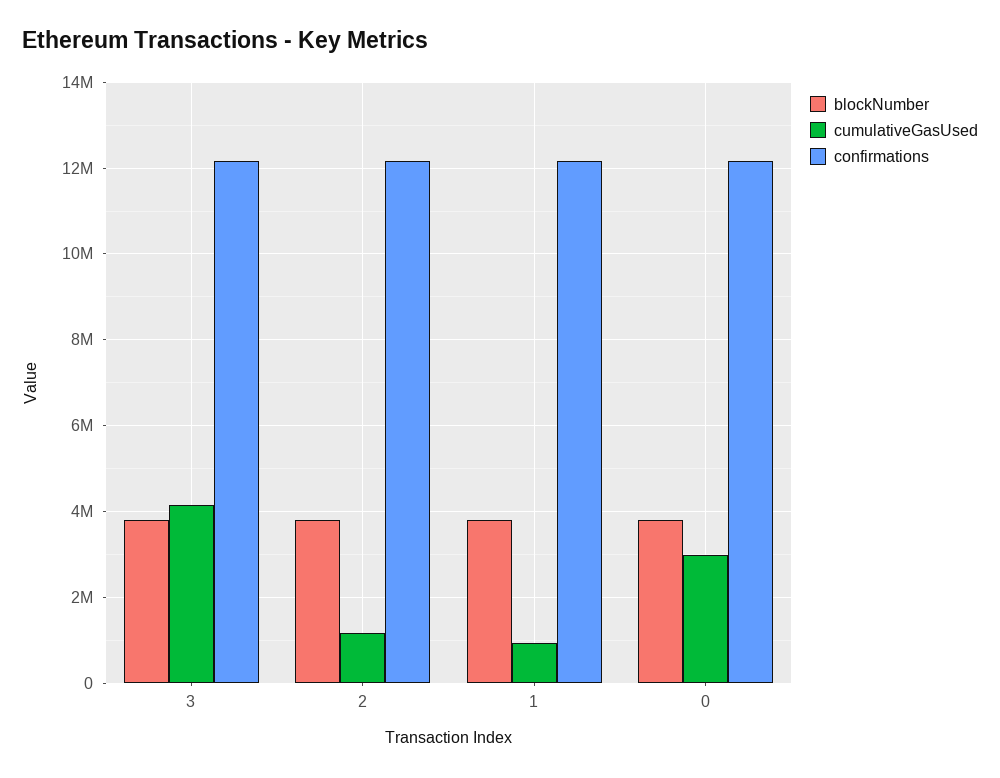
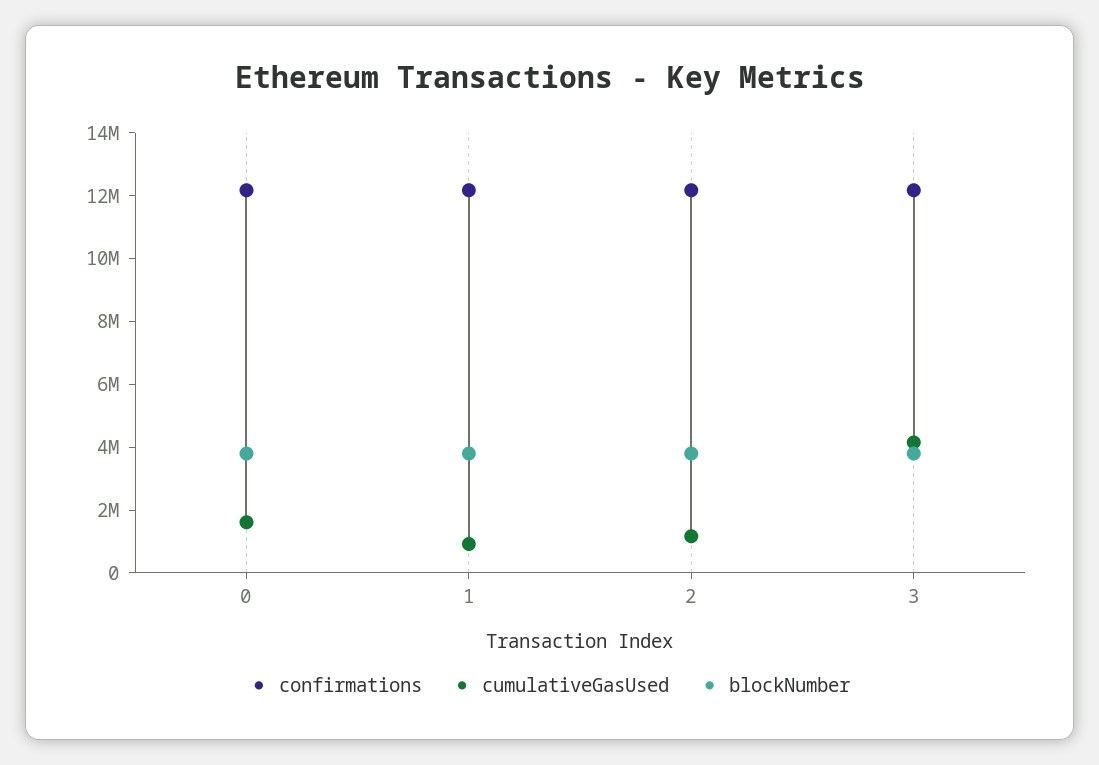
  {
    "blockNumber": {
      "3": 3800000,
      "2": 3800000,
      "1": 3800000,
      "0": 3800000
    },
    "cumulativeGasUsed": {
      "3": 4200000,
      "2": 1200000,
      "1": 1000000,
-     "0": 3000000
+     "0": 1500000
    },
    "confirmations": {
      "3": 12200000,
      "2": 12200000,
      "1": 12200000,
      "0": 12200000
    }
  }

